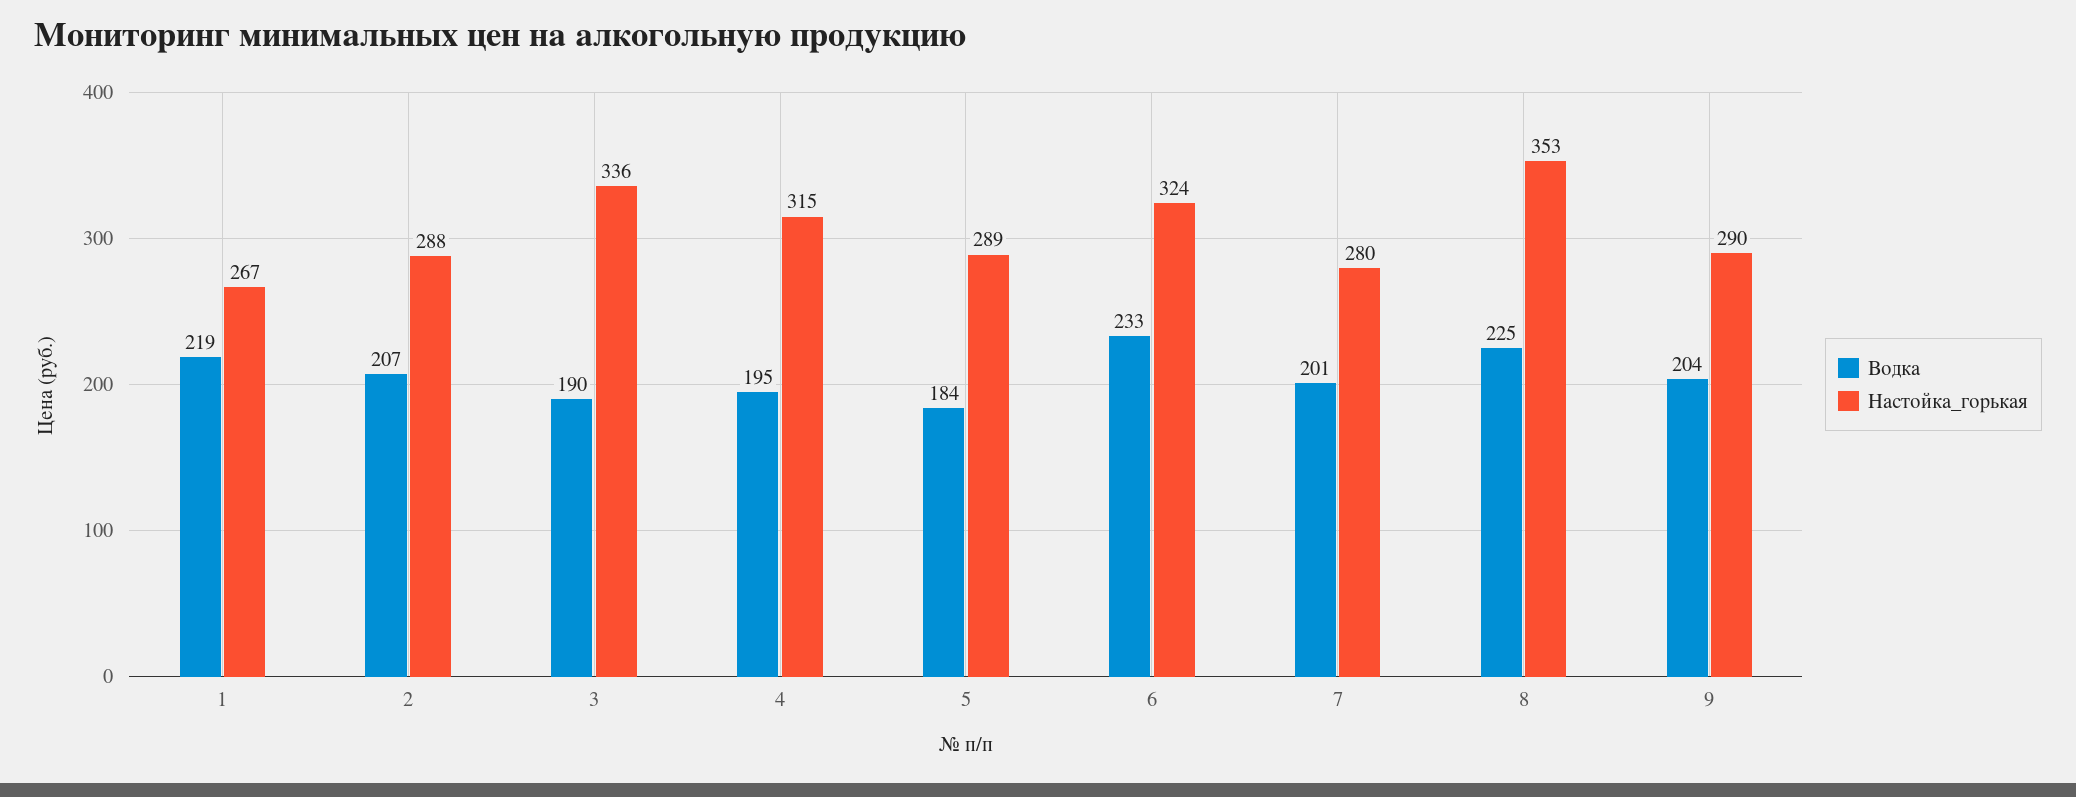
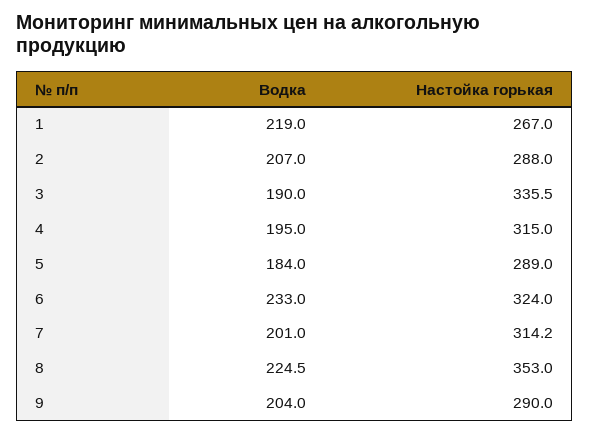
  {
    "Водка": {
      "1": 219,
      "2": 207,
      "3": 190,
      "4": 195,
      "5": 184,
      "6": 233,
      "7": 201,
      "8": 224.5,
      "9": 204
    },
    "Настойка_горькая": {
      "1": 267,
      "2": 288,
      "3": 335.5,
      "4": 315,
      "5": 289,
      "6": 324,
-     "7": 280,
+     "7": 314.2,
      "8": 353,
      "9": 290
    }
  }

